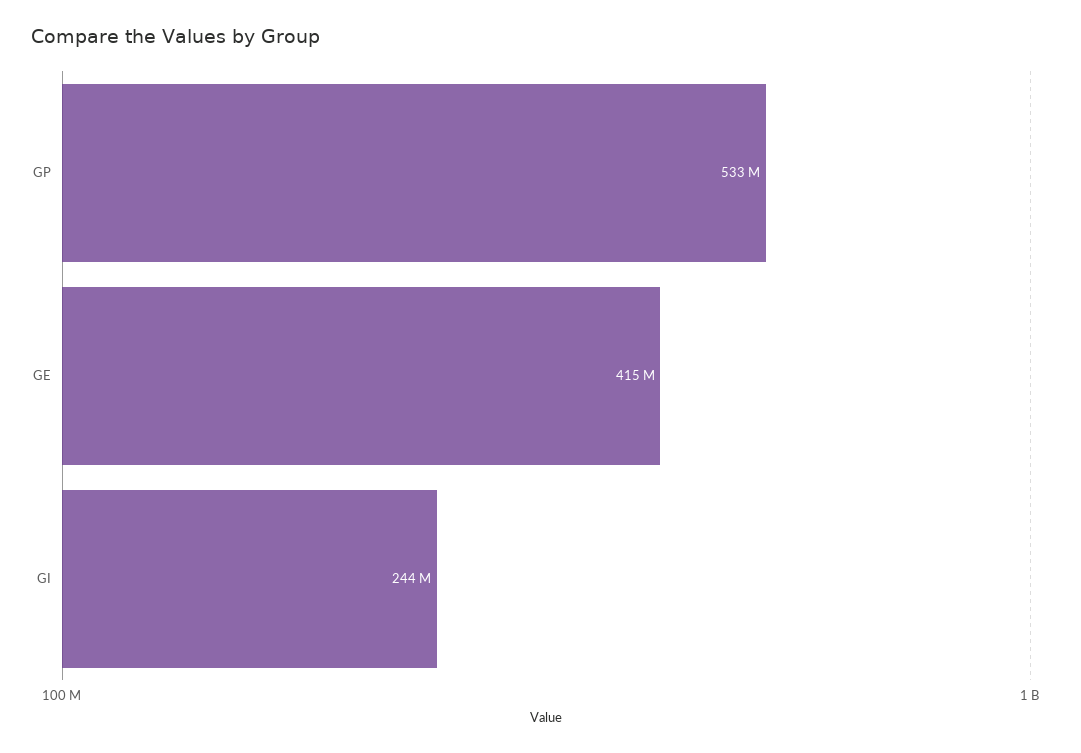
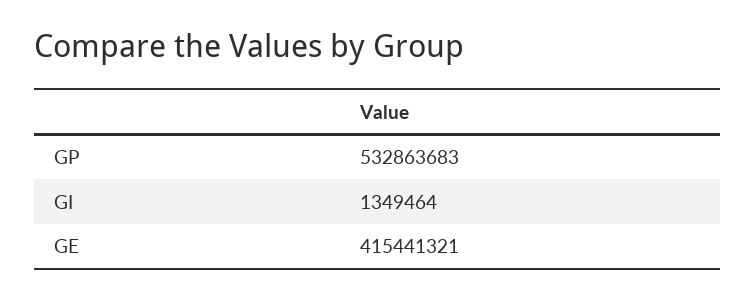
  {
    "GP": 532863683,
    "GE": 415441321,
-   "GI": 244000000
+   "GI": 1349464
  }

